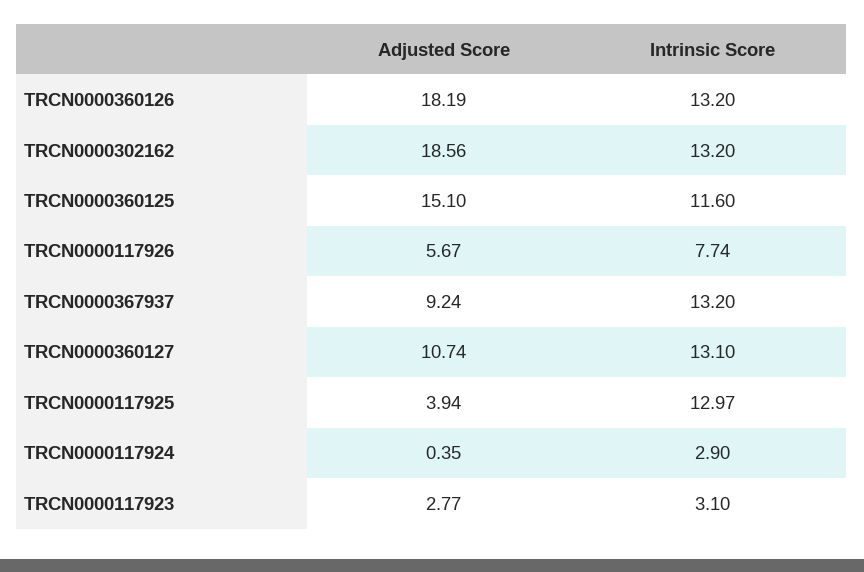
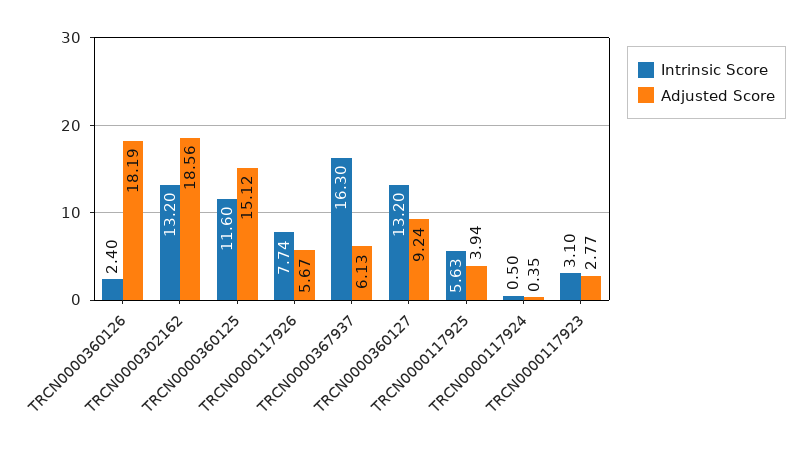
  {
    "Adjusted Score": {
      "TRCN0000360126": 18.19,
      "TRCN0000302162": 18.56,
-     "TRCN0000360125": 15.1,
+     "TRCN0000360125": 15.12,
      "TRCN0000117926": 5.67,
-     "TRCN0000367937": 9.24,
+     "TRCN0000367937": 6.13,
-     "TRCN0000360127": 10.74,
+     "TRCN0000360127": 9.24,
      "TRCN0000117925": 3.94,
      "TRCN0000117924": 0.35,
      "TRCN0000117923": 2.77
    },
    "Intrinsic Score": {
-     "TRCN0000360126": 13.2,
+     "TRCN0000360126": 2.4,
      "TRCN0000302162": 13.2,
      "TRCN0000360125": 11.6,
      "TRCN0000117926": 7.74,
-     "TRCN0000367937": 13.2,
+     "TRCN0000367937": 16.3,
-     "TRCN0000360127": 13.1,
+     "TRCN0000360127": 13.2,
-     "TRCN0000117925": 12.97,
+     "TRCN0000117925": 5.63,
-     "TRCN0000117924": 2.9,
+     "TRCN0000117924": 0.5,
      "TRCN0000117923": 3.1
    }
  }

